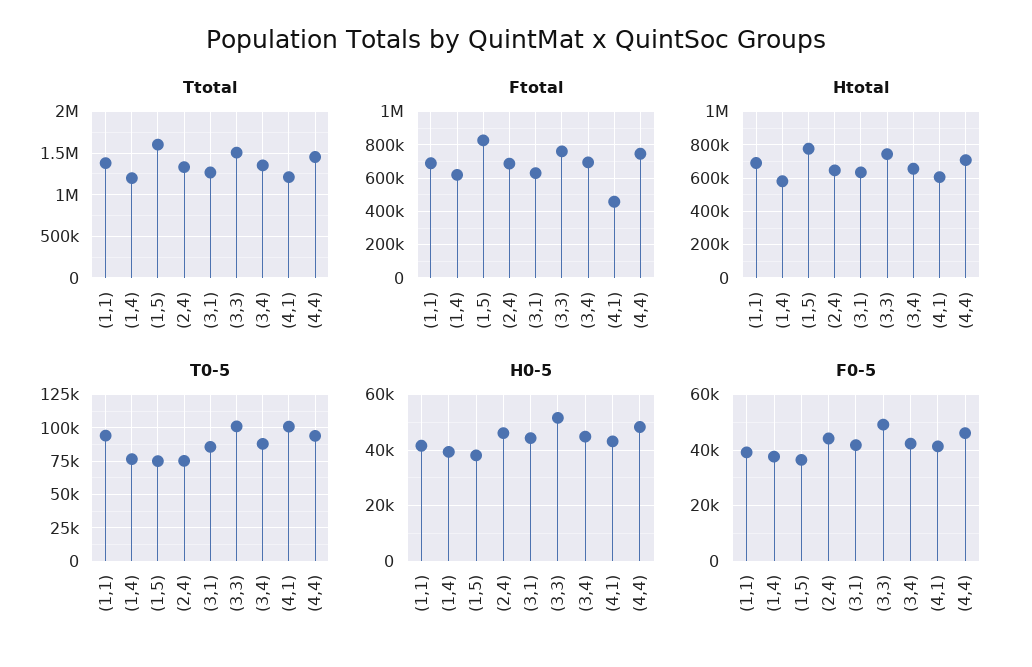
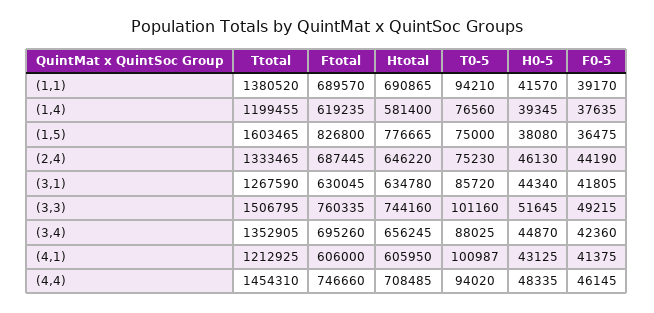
  {
    "Ttotal": {
      "(1,1)": 1380520,
      "(1,4)": 1199455,
      "(1,5)": 1603465,
      "(2,4)": 1333465,
      "(3,1)": 1267590,
      "(3,3)": 1506795,
      "(3,4)": 1352905,
      "(4,1)": 1212925,
      "(4,4)": 1454310
    },
    "Ftotal": {
      "(1,1)": 689570,
      "(1,4)": 619235,
      "(1,5)": 826800,
      "(2,4)": 687445,
      "(3,1)": 630045,
      "(3,3)": 760335,
      "(3,4)": 695260,
-     "(4,1)": 450000,
+     "(4,1)": 606000,
      "(4,4)": 746660
    },
    "Htotal": {
      "(1,1)": 690865,
      "(1,4)": 581400,
      "(1,5)": 776665,
      "(2,4)": 646220,
      "(3,1)": 634780,
      "(3,3)": 744160,
      "(3,4)": 656245,
      "(4,1)": 605950,
      "(4,4)": 708485
    },
    "T0-5": {
      "(1,1)": 94210,
      "(1,4)": 76560,
      "(1,5)": 75000,
      "(2,4)": 75230,
      "(3,1)": 85720,
      "(3,3)": 101160,
      "(3,4)": 88025,
      "(4,1)": 100987,
      "(4,4)": 94020
    },
    "H0-5": {
      "(1,1)": 41570,
      "(1,4)": 39345,
      "(1,5)": 38080,
      "(2,4)": 46130,
      "(3,1)": 44340,
      "(3,3)": 51645,
      "(3,4)": 44870,
      "(4,1)": 43125,
      "(4,4)": 48335
    },
    "F0-5": {
      "(1,1)": 39170,
      "(1,4)": 37635,
      "(1,5)": 36475,
      "(2,4)": 44190,
      "(3,1)": 41805,
      "(3,3)": 49215,
      "(3,4)": 42360,
      "(4,1)": 41375,
      "(4,4)": 46145
    }
  }

